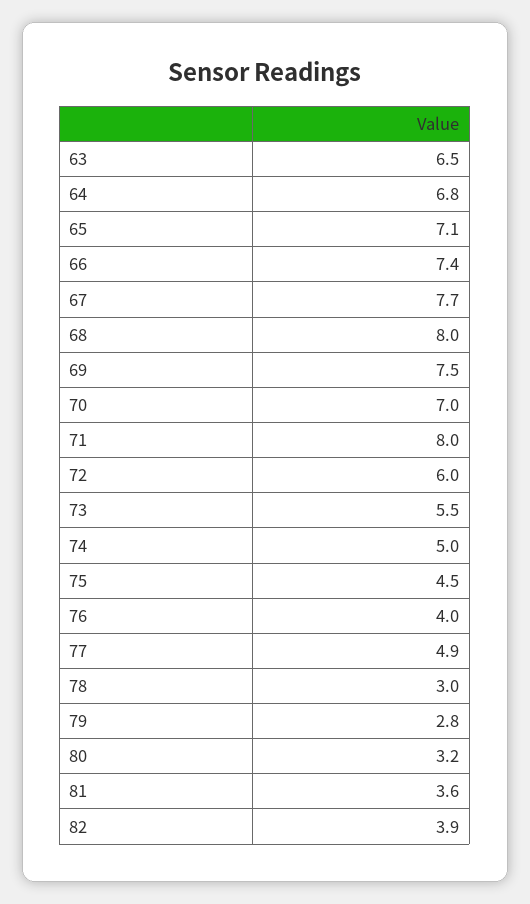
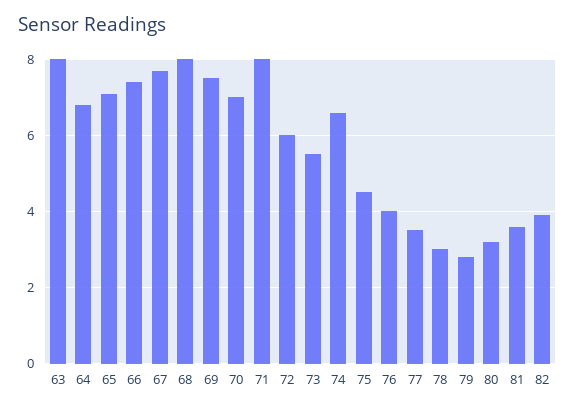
  {
-   "63": 6.5,
+   "63": 8,
    "64": 6.8,
    "65": 7.1,
    "66": 7.4,
    "67": 7.7,
    "68": 8,
    "69": 7.5,
    "70": 7,
    "71": 8,
    "72": 6,
    "73": 5.5,
-   "74": 5,
+   "74": 6.5,
    "75": 4.5,
    "76": 4,
-   "77": 4.9,
+   "77": 3.5,
    "78": 3,
    "79": 2.8,
    "80": 3.2,
    "81": 3.6,
    "82": 3.9
  }

